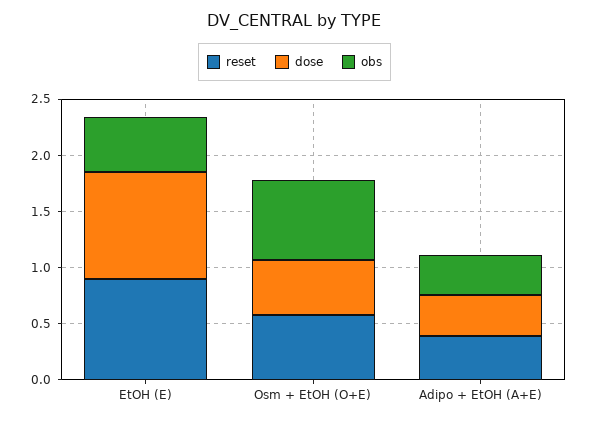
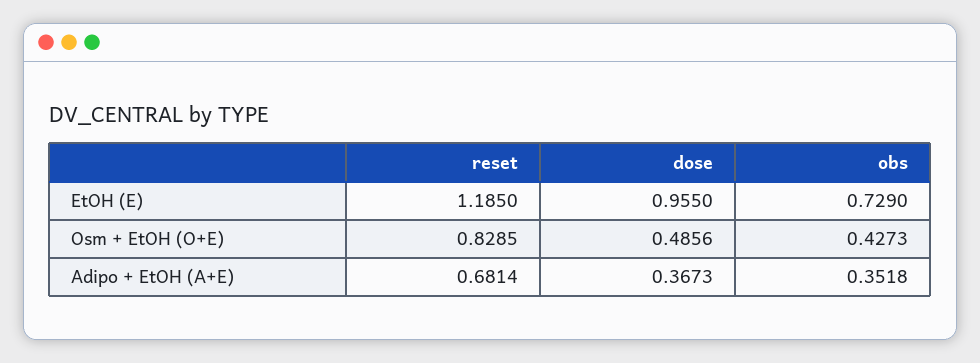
  {
    "reset": {
-     "EtOH (E)": 0.9,
+     "EtOH (E)": 1.185,
-     "Osm + EtOH (O+E)": 0.6,
+     "Osm + EtOH (O+E)": 0.8285,
-     "Adipo + EtOH (A+E)": 0.4
+     "Adipo + EtOH (A+E)": 0.6814
    },
    "dose": {
      "EtOH (E)": 0.955,
      "Osm + EtOH (O+E)": 0.4856,
      "Adipo + EtOH (A+E)": 0.3673
    },
    "obs": {
-     "EtOH (E)": 0.5,
+     "EtOH (E)": 0.729,
-     "Osm + EtOH (O+E)": 0.7,
+     "Osm + EtOH (O+E)": 0.4273,
      "Adipo + EtOH (A+E)": 0.3518
    }
  }

